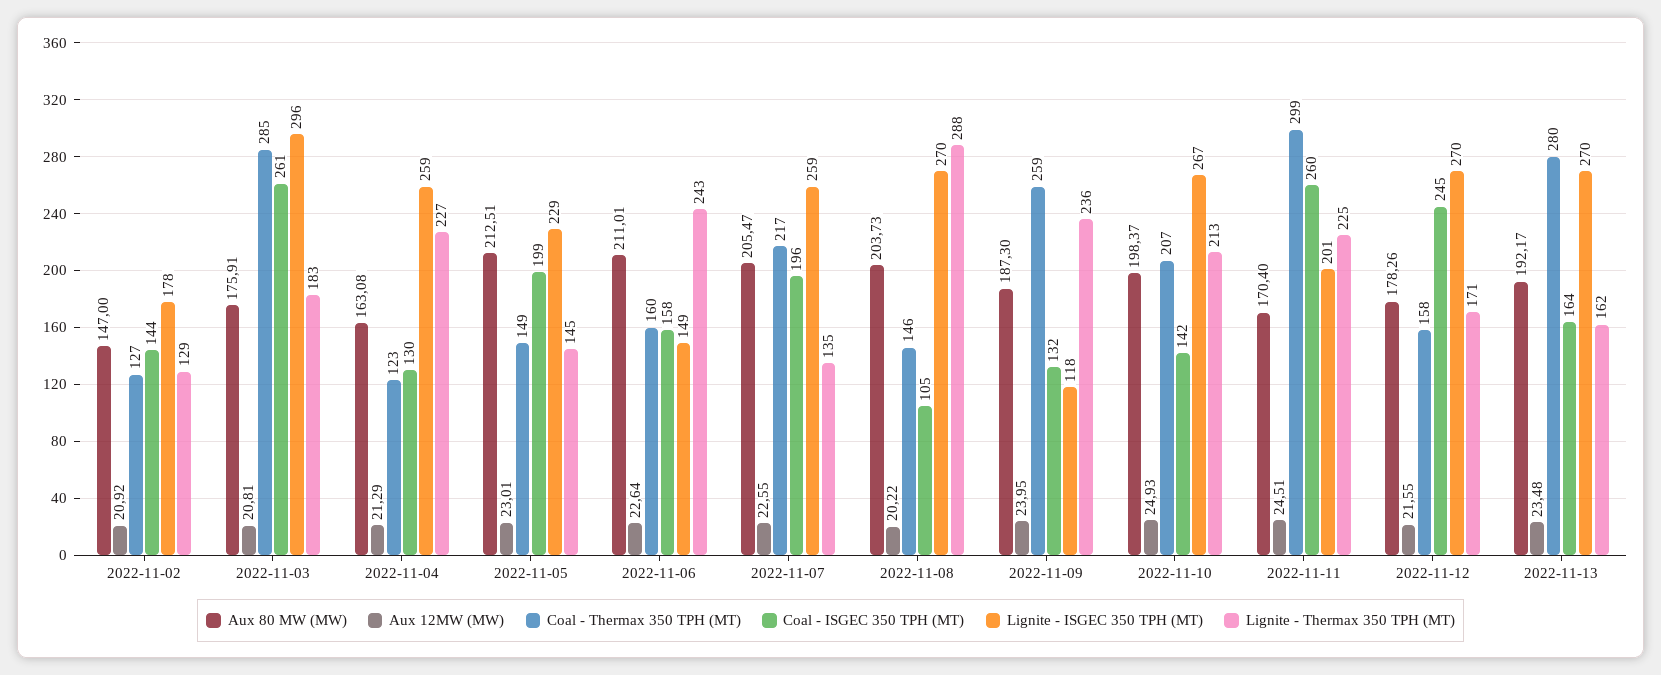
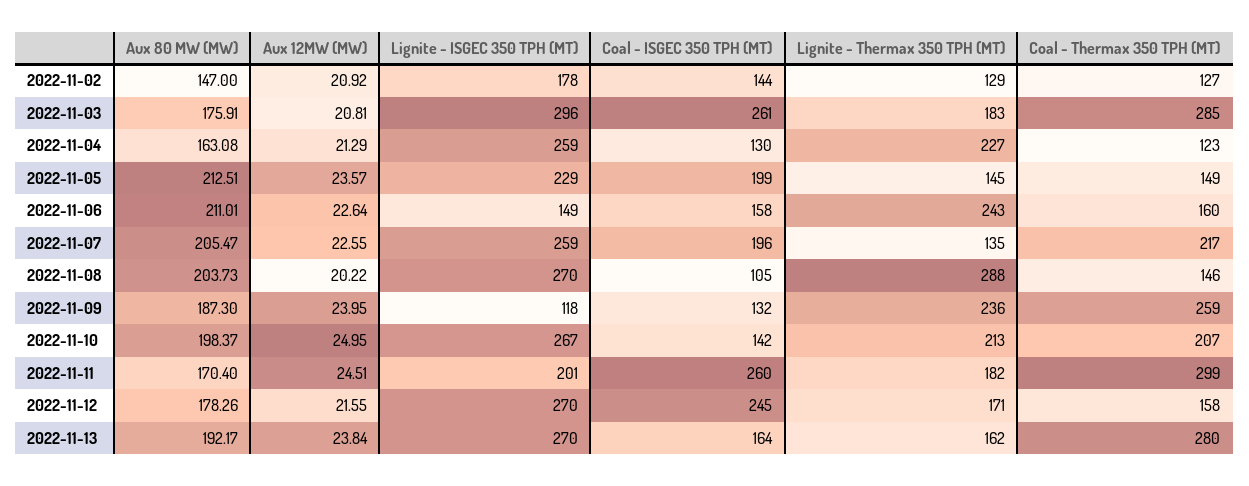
  {
    "Aux 80 MW (MW)": {
      "2022-11-02": 147,
      "2022-11-03": 175.91,
      "2022-11-04": 163.08,
      "2022-11-05": 212.51,
      "2022-11-06": 211.01,
      "2022-11-07": 205.47,
      "2022-11-08": 203.73,
      "2022-11-09": 187.3,
      "2022-11-10": 198.37,
      "2022-11-11": 170.4,
      "2022-11-12": 178.26,
      "2022-11-13": 192.17
    },
    "Aux 12MW (MW)": {
      "2022-11-02": 20.92,
      "2022-11-03": 20.81,
      "2022-11-04": 21.29,
-     "2022-11-05": 23.01,
+     "2022-11-05": 23.57,
      "2022-11-06": 22.64,
      "2022-11-07": 22.55,
      "2022-11-08": 20.22,
      "2022-11-09": 23.95,
-     "2022-11-10": 24.93,
+     "2022-11-10": 24.95,
      "2022-11-11": 24.51,
      "2022-11-12": 21.55,
-     "2022-11-13": 23.48
+     "2022-11-13": 23.84
    },
    "Coal - Thermax 350 TPH (MT)": {
      "2022-11-02": 127,
      "2022-11-03": 285,
      "2022-11-04": 123,
      "2022-11-05": 149,
      "2022-11-06": 160,
      "2022-11-07": 217,
      "2022-11-08": 146,
      "2022-11-09": 259,
      "2022-11-10": 207,
      "2022-11-11": 299,
      "2022-11-12": 158,
      "2022-11-13": 280
    },
    "Coal - ISGEC 350 TPH (MT)": {
      "2022-11-02": 144,
      "2022-11-03": 261,
      "2022-11-04": 130,
      "2022-11-05": 199,
      "2022-11-06": 158,
      "2022-11-07": 196,
      "2022-11-08": 105,
      "2022-11-09": 132,
      "2022-11-10": 142,
      "2022-11-11": 260,
      "2022-11-12": 245,
      "2022-11-13": 164
    },
    "Lignite - ISGEC 350 TPH (MT)": {
      "2022-11-02": 178,
      "2022-11-03": 296,
      "2022-11-04": 259,
      "2022-11-05": 229,
      "2022-11-06": 149,
      "2022-11-07": 259,
      "2022-11-08": 270,
      "2022-11-09": 118,
      "2022-11-10": 267,
      "2022-11-11": 201,
      "2022-11-12": 270,
      "2022-11-13": 270
    },
    "Lignite - Thermax 350 TPH (MT)": {
      "2022-11-02": 129,
      "2022-11-03": 183,
      "2022-11-04": 227,
      "2022-11-05": 145,
      "2022-11-06": 243,
      "2022-11-07": 135,
      "2022-11-08": 288,
      "2022-11-09": 236,
      "2022-11-10": 213,
-     "2022-11-11": 225,
+     "2022-11-11": 182,
      "2022-11-12": 171,
      "2022-11-13": 162
    }
  }

